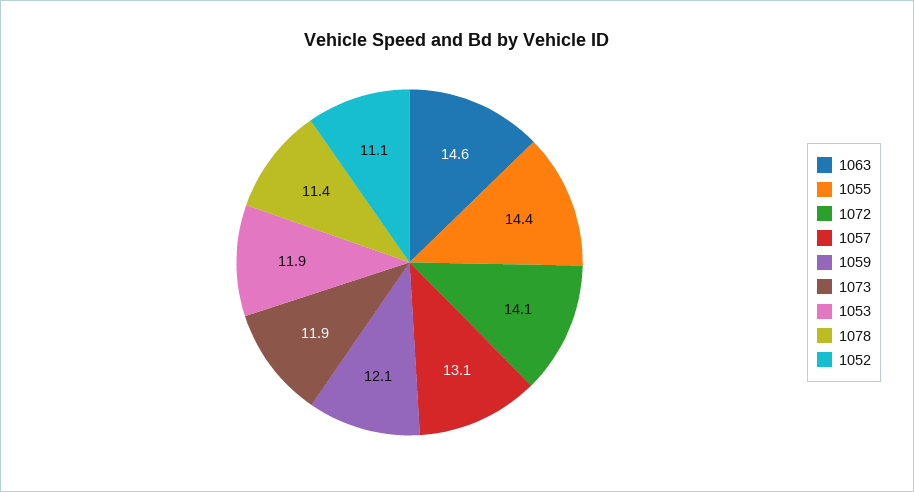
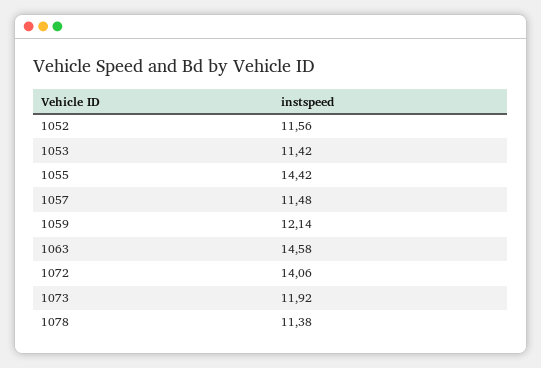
  {
    "1063": 14.58,
    "1055": 14.42,
    "1072": 14.06,
-   "1057": 13.1,
+   "1057": 11.48,
    "1059": 12.14,
    "1073": 11.92,
-   "1053": 11.9,
+   "1053": 11.42,
    "1078": 11.38,
-   "1052": 11.1
+   "1052": 11.56
  }

